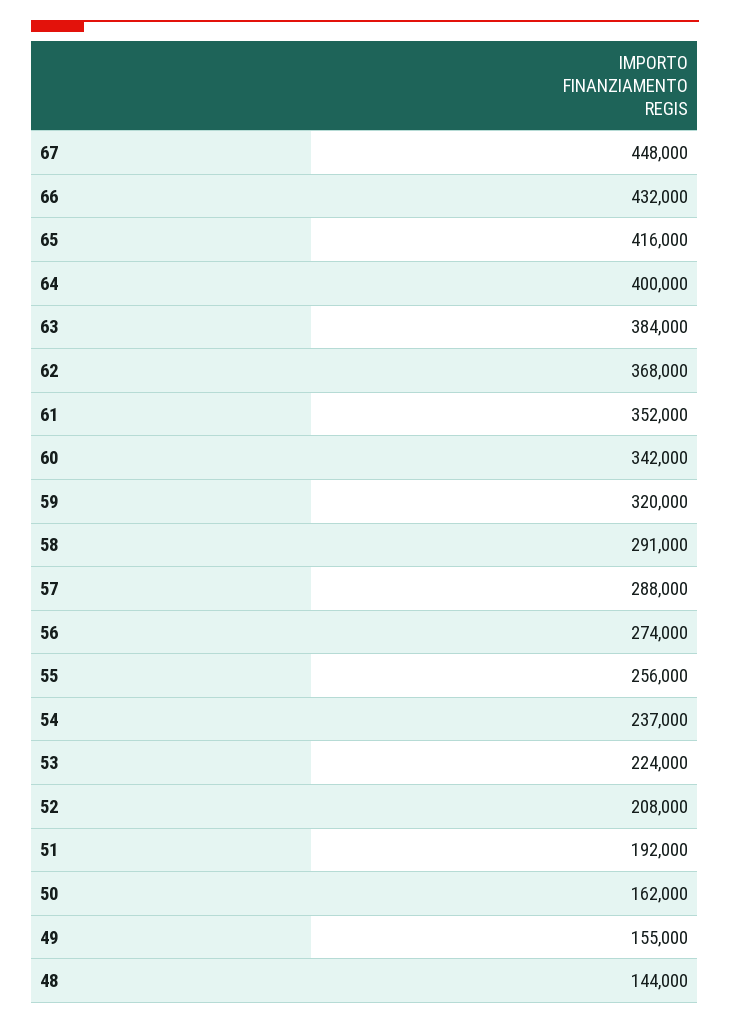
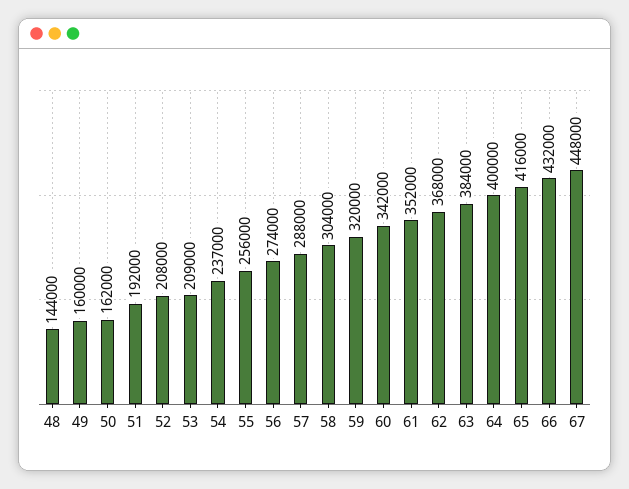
  {
    "67": 448000,
    "66": 432000,
    "65": 416000,
    "64": 400000,
    "63": 384000,
    "62": 368000,
    "61": 352000,
    "60": 342000,
    "59": 320000,
-   "58": 291000,
+   "58": 304000,
    "57": 288000,
    "56": 274000,
    "55": 256000,
    "54": 237000,
-   "53": 224000,
+   "53": 209000,
    "52": 208000,
    "51": 192000,
    "50": 162000,
-   "49": 155000,
+   "49": 160000,
    "48": 144000
  }

